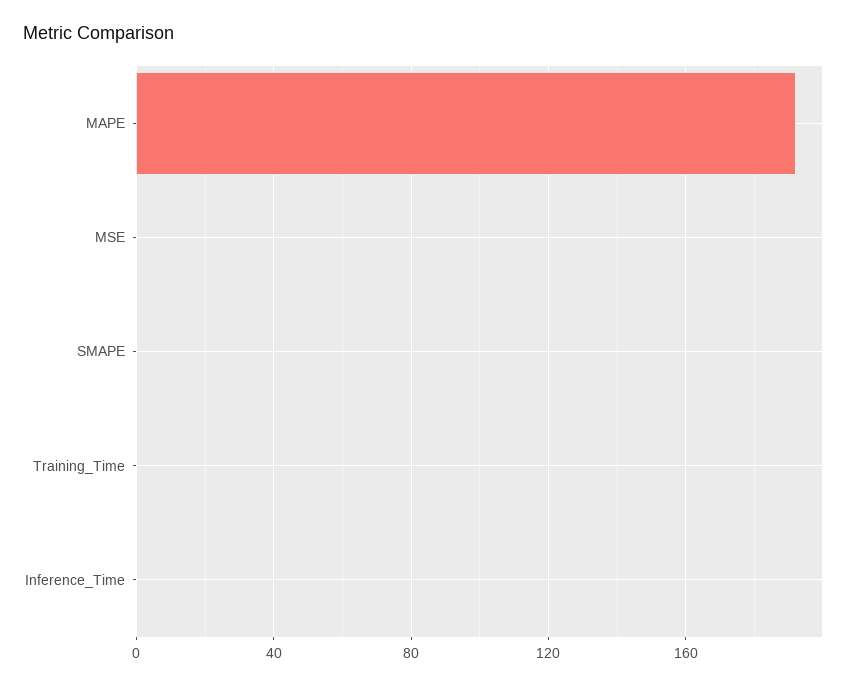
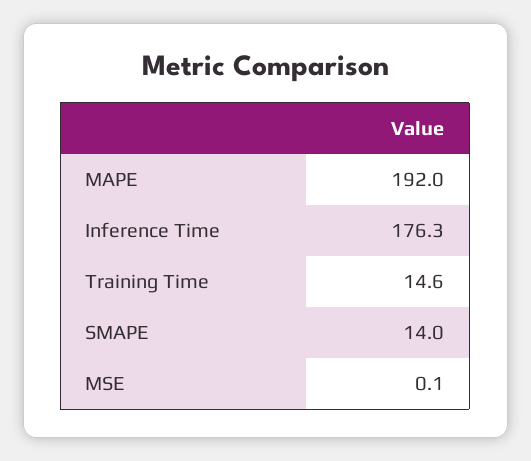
  {
    "MAPE": 192,
    "MSE": 0.1,
-   "SMAPE": 0,
+   "SMAPE": 14,
-   "Training_Time": 0,
+   "Training_Time": 14.6,
-   "Inference_Time": 0
+   "Inference_Time": 176.3
  }

